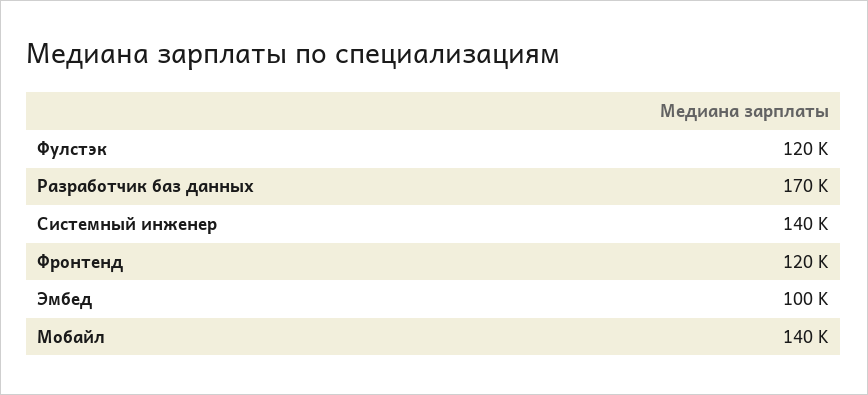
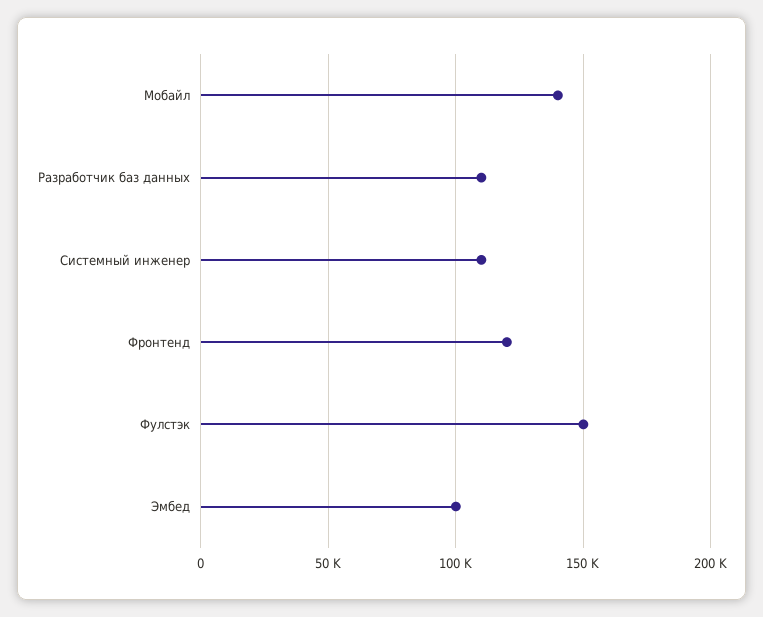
  {
-   "Фулстэк": 120000,
+   "Фулстэк": 150000,
-   "Разработчик баз данных": 170000,
+   "Разработчик баз данных": 110000,
-   "Системный инженер": 140000,
+   "Системный инженер": 110000,
    "Фронтенд": 120000,
    "Эмбед": 100000,
    "Мобайл": 140000
  }

